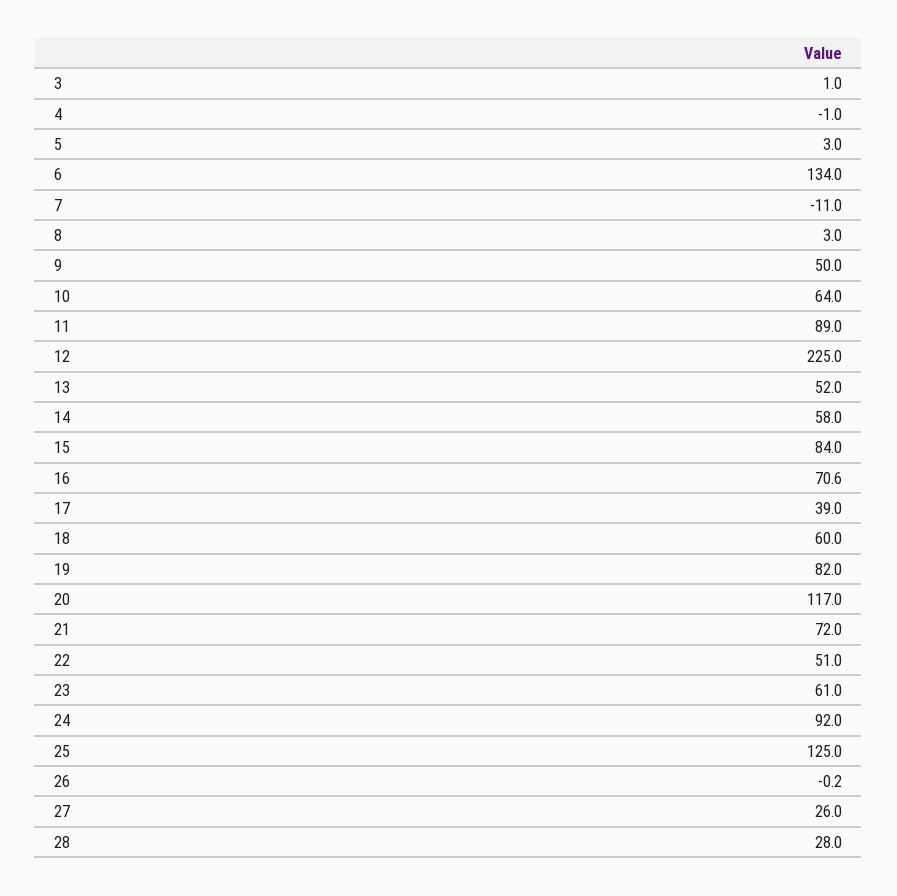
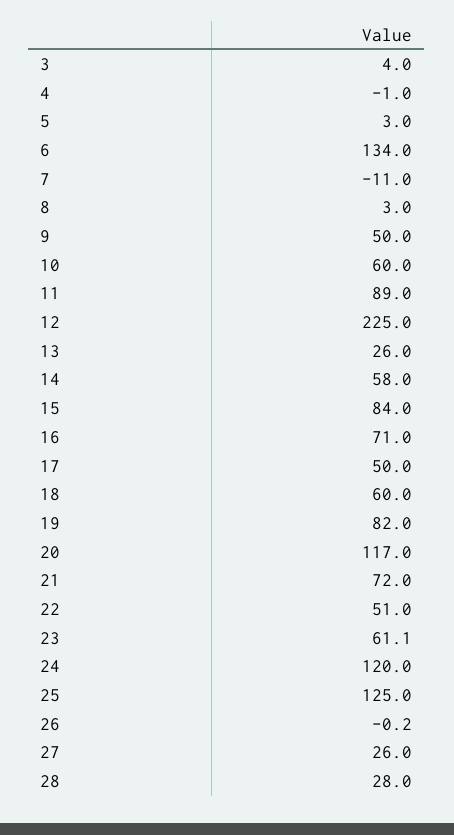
  {
-   "3": 1,
+   "3": 4,
    "4": -1,
    "5": 3,
    "6": 134,
    "7": -11,
    "8": 3,
    "9": 50,
-   "10": 64,
+   "10": 60,
    "11": 89,
    "12": 225,
-   "13": 52,
+   "13": 26,
    "14": 58,
    "15": 84,
-   "16": 70.6,
+   "16": 71,
-   "17": 39,
+   "17": 50,
    "18": 60,
    "19": 82,
    "20": 117,
    "21": 72,
    "22": 51,
-   "23": 61,
+   "23": 61.1,
-   "24": 92,
+   "24": 120,
    "25": 125,
    "26": -0.2,
    "27": 26,
    "28": 28
  }

